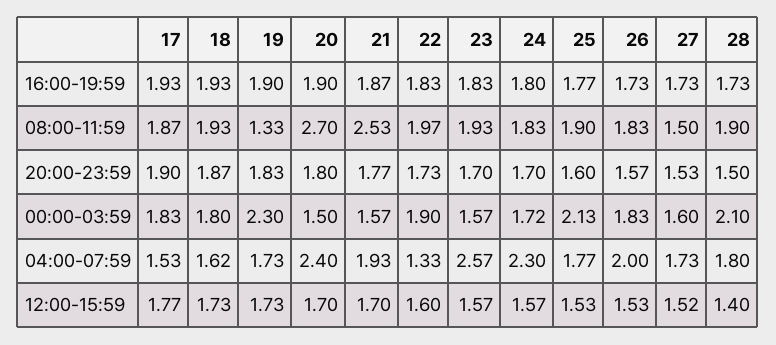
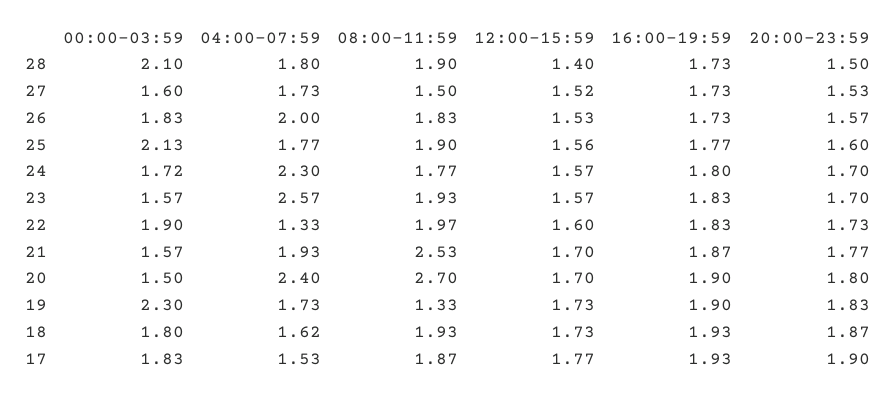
  {
    "17": {
      "16:00-19:59": 1.93,
      "08:00-11:59": 1.87,
      "20:00-23:59": 1.9,
      "00:00-03:59": 1.83,
      "04:00-07:59": 1.53,
      "12:00-15:59": 1.77
    },
    "18": {
      "16:00-19:59": 1.93,
      "08:00-11:59": 1.93,
      "20:00-23:59": 1.87,
      "00:00-03:59": 1.8,
      "04:00-07:59": 1.62,
      "12:00-15:59": 1.73
    },
    "19": {
      "16:00-19:59": 1.9,
      "08:00-11:59": 1.33,
      "20:00-23:59": 1.83,
      "00:00-03:59": 2.3,
      "04:00-07:59": 1.73,
      "12:00-15:59": 1.73
    },
    "20": {
      "16:00-19:59": 1.9,
      "08:00-11:59": 2.7,
      "20:00-23:59": 1.8,
      "00:00-03:59": 1.5,
      "04:00-07:59": 2.4,
      "12:00-15:59": 1.7
    },
    "21": {
      "16:00-19:59": 1.87,
      "08:00-11:59": 2.53,
      "20:00-23:59": 1.77,
      "00:00-03:59": 1.57,
      "04:00-07:59": 1.93,
      "12:00-15:59": 1.7
    },
    "22": {
      "16:00-19:59": 1.83,
      "08:00-11:59": 1.97,
      "20:00-23:59": 1.73,
      "00:00-03:59": 1.9,
      "04:00-07:59": 1.33,
      "12:00-15:59": 1.6
    },
    "23": {
      "16:00-19:59": 1.83,
      "08:00-11:59": 1.93,
      "20:00-23:59": 1.7,
      "00:00-03:59": 1.57,
      "04:00-07:59": 2.57,
      "12:00-15:59": 1.57
    },
    "24": {
      "16:00-19:59": 1.8,
-     "08:00-11:59": 1.83,
+     "08:00-11:59": 1.77,
      "20:00-23:59": 1.7,
      "00:00-03:59": 1.72,
      "04:00-07:59": 2.3,
      "12:00-15:59": 1.57
    },
    "25": {
      "16:00-19:59": 1.77,
      "08:00-11:59": 1.9,
      "20:00-23:59": 1.6,
      "00:00-03:59": 2.13,
      "04:00-07:59": 1.77,
-     "12:00-15:59": 1.53
+     "12:00-15:59": 1.56
    },
    "26": {
      "16:00-19:59": 1.73,
      "08:00-11:59": 1.83,
      "20:00-23:59": 1.57,
      "00:00-03:59": 1.83,
      "04:00-07:59": 2,
      "12:00-15:59": 1.53
    },
    "27": {
      "16:00-19:59": 1.73,
      "08:00-11:59": 1.5,
      "20:00-23:59": 1.53,
      "00:00-03:59": 1.6,
      "04:00-07:59": 1.73,
      "12:00-15:59": 1.52
    },
    "28": {
      "16:00-19:59": 1.73,
      "08:00-11:59": 1.9,
      "20:00-23:59": 1.5,
      "00:00-03:59": 2.1,
      "04:00-07:59": 1.8,
      "12:00-15:59": 1.4
    }
  }

